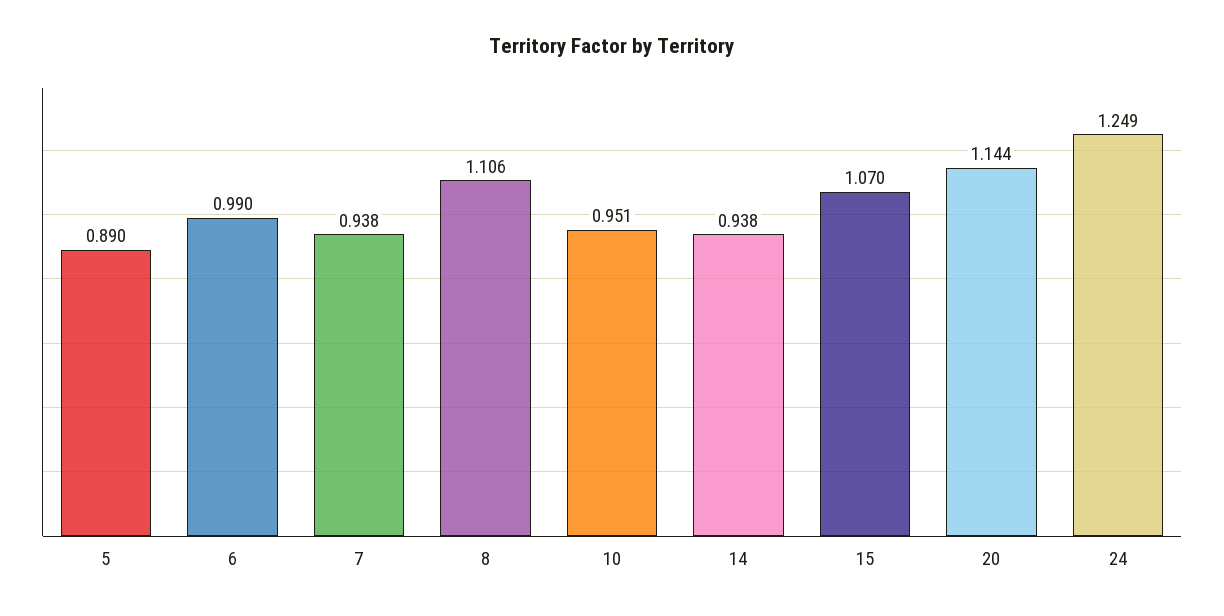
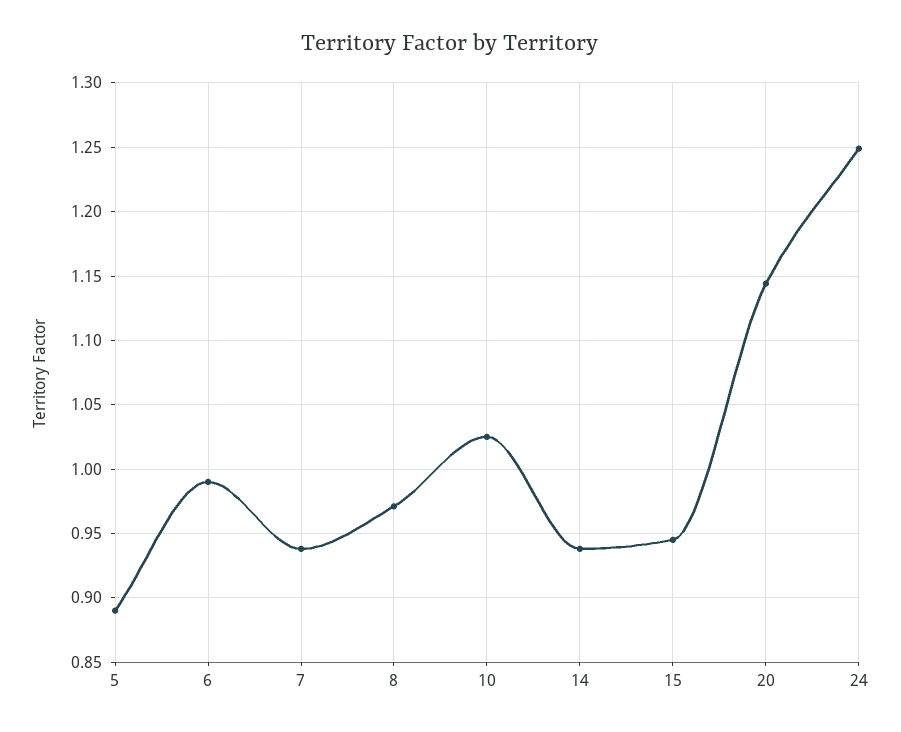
  {
    "5": 0.89,
    "6": 0.99,
    "7": 0.938,
-   "8": 1.106,
+   "8": 0.97,
-   "10": 0.951,
+   "10": 1.025,
    "14": 0.938,
-   "15": 1.07,
+   "15": 0.945,
    "20": 1.144,
    "24": 1.249
  }

